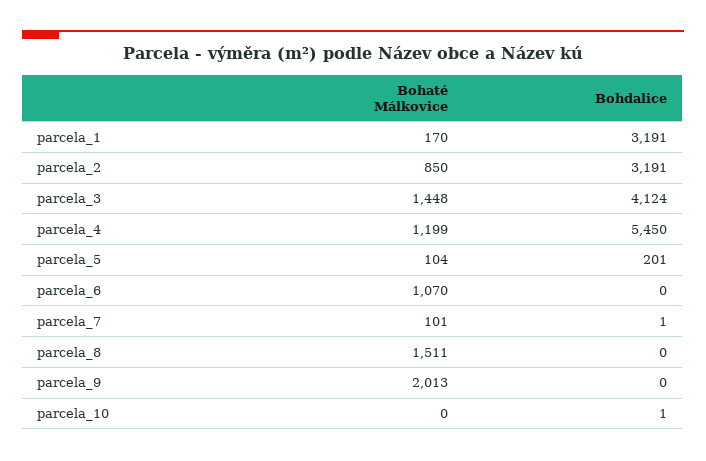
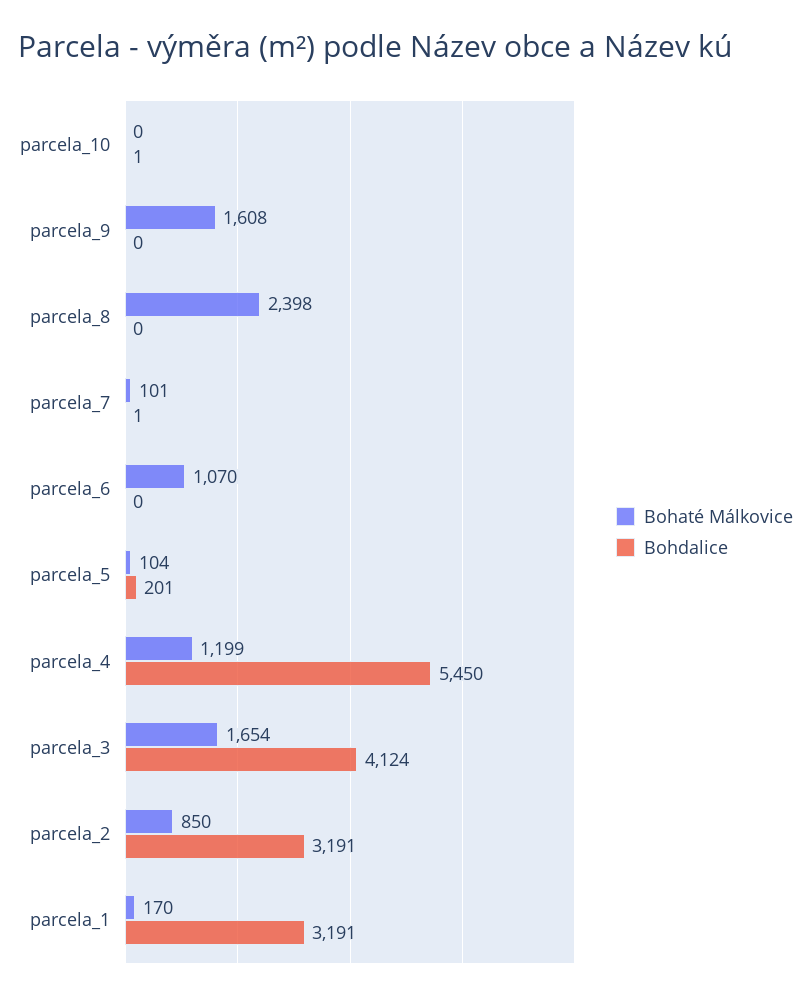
  {
    "Bohaté Málkovice": {
      "parcela_1": 170,
      "parcela_2": 850,
-     "parcela_3": 1448,
+     "parcela_3": 1654,
      "parcela_4": 1199,
      "parcela_5": 104,
      "parcela_6": 1070,
      "parcela_7": 101,
-     "parcela_8": 1511,
+     "parcela_8": 2398,
-     "parcela_9": 2013,
+     "parcela_9": 1608,
      "parcela_10": 0
    },
    "Bohdalice": {
      "parcela_1": 3191,
      "parcela_2": 3191,
      "parcela_3": 4124,
      "parcela_4": 5450,
      "parcela_5": 201,
      "parcela_6": 0,
      "parcela_7": 1,
      "parcela_8": 0,
      "parcela_9": 0,
      "parcela_10": 1
    }
  }

